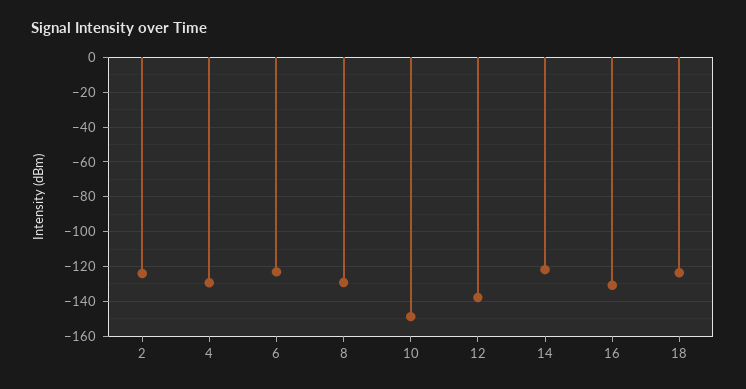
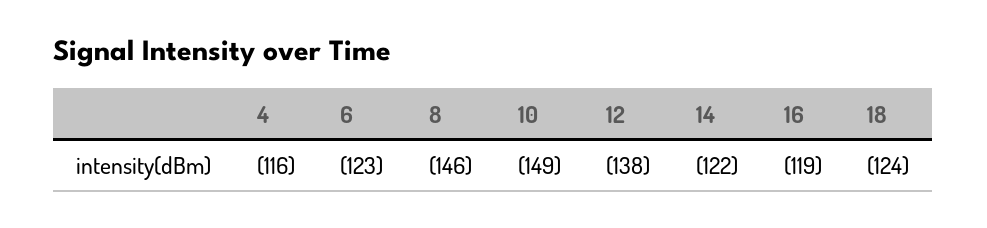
  {
-   "2": -125,
-   "4": -130,
+   "4": -116,
    "6": -123,
-   "8": -130,
+   "8": -146,
    "10": -149,
    "12": -138,
    "14": -122,
-   "16": -130,
+   "16": -119,
    "18": -124
  }

